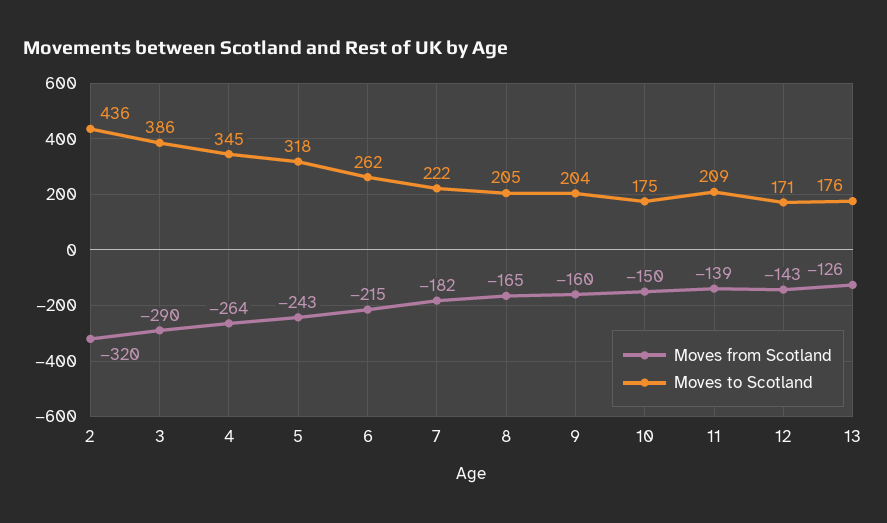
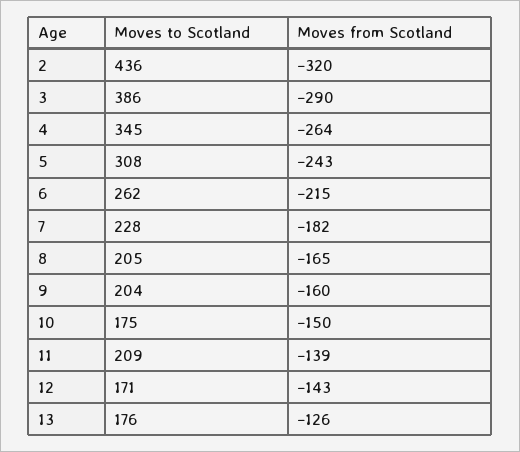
  {
    "Moves from Scotland": {
      "2": -320,
      "3": -290,
      "4": -264,
      "5": -243,
      "6": -215,
      "7": -182,
      "8": -165,
      "9": -160,
      "10": -150,
      "11": -139,
      "12": -143,
      "13": -126
    },
    "Moves to Scotland": {
      "2": 436,
      "3": 386,
      "4": 345,
-     "5": 318,
+     "5": 308,
      "6": 262,
-     "7": 222,
+     "7": 228,
      "8": 205,
      "9": 204,
      "10": 175,
      "11": 209,
      "12": 171,
      "13": 176
    }
  }

